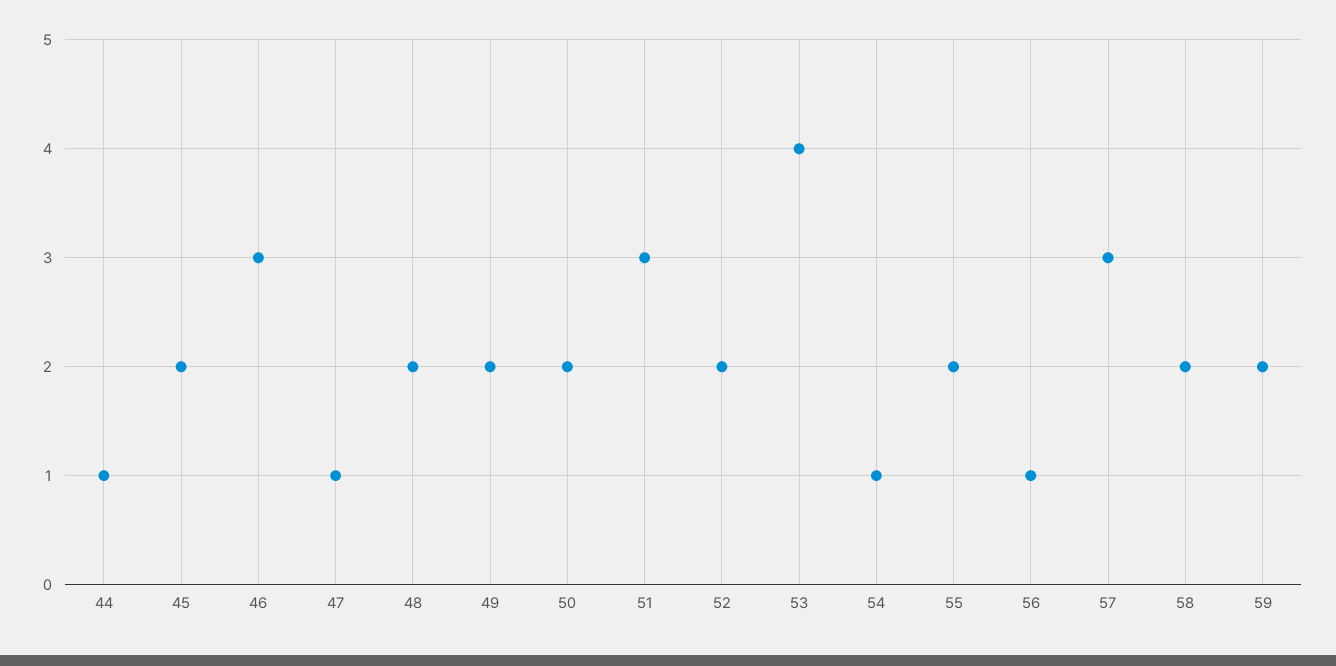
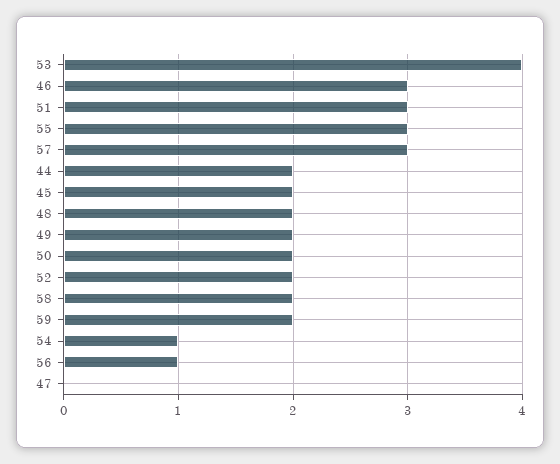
  {
-   "44": 1,
+   "44": 2,
    "45": 2,
    "46": 3,
-   "47": 1,
+   "47": 0,
    "48": 2,
    "49": 2,
    "50": 2,
    "51": 3,
    "52": 2,
    "53": 4,
    "54": 1,
-   "55": 2,
+   "55": 3,
    "56": 1,
    "57": 3,
    "58": 2,
    "59": 2
  }

